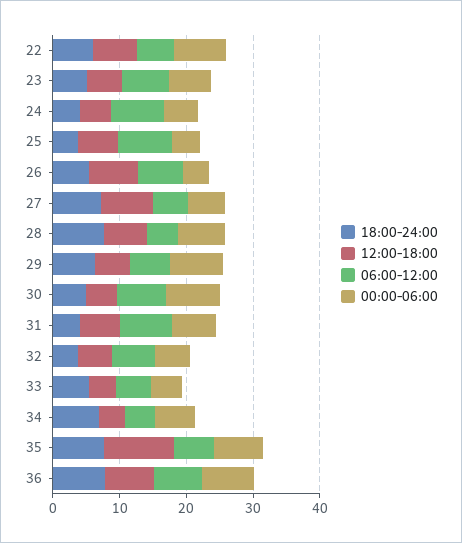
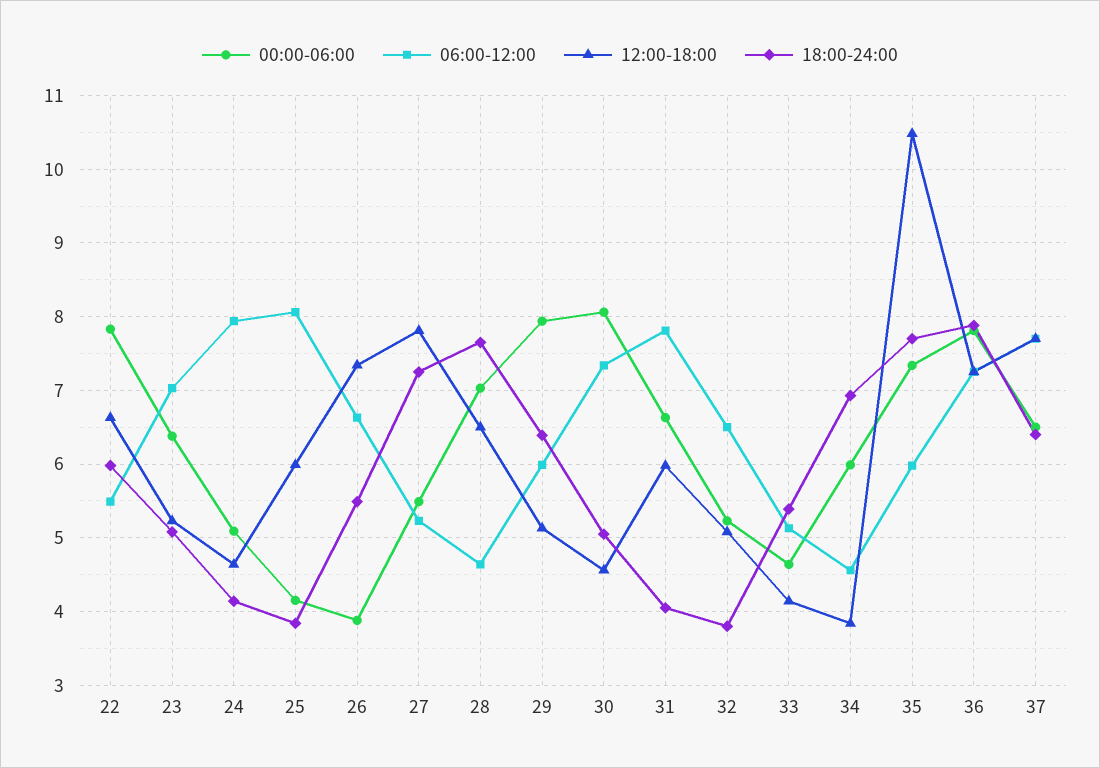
  {
    "18:00-24:00": {
      "22": 6,
      "23": 5.1,
      "24": 4.1,
      "25": 3.8,
      "26": 5.5,
      "27": 7.3,
      "28": 7.7,
      "29": 6.4,
      "30": 5.1,
      "31": 4.1,
      "32": 3.8,
      "33": 5.4,
      "34": 6.9,
      "35": 7.7,
-     "36": 7.9
+     "36": 7.9,
+     "37": 6.4
    },
    "12:00-18:00": {
      "22": 6.6,
      "23": 5.2,
      "24": 4.6,
      "25": 6,
      "26": 7.3,
      "27": 7.8,
      "28": 6.5,
      "29": 5.1,
      "30": 4.6,
      "31": 6,
      "32": 5.1,
      "33": 4.1,
      "34": 3.8,
      "35": 10.5,
-     "36": 7.3
+     "36": 7.3,
+     "37": 7.7
    },
    "06:00-12:00": {
      "22": 5.5,
      "23": 7,
      "24": 7.9,
      "25": 8.1,
      "26": 6.6,
      "27": 5.2,
      "28": 4.6,
      "29": 6,
      "30": 7.3,
      "31": 7.8,
      "32": 6.5,
      "33": 5.1,
      "34": 4.6,
      "35": 6,
-     "36": 7.3
+     "36": 7.3,
+     "37": 7.7
    },
    "00:00-06:00": {
      "22": 7.8,
      "23": 6.4,
      "24": 5.1,
      "25": 4.2,
      "26": 3.9,
      "27": 5.5,
      "28": 7,
      "29": 7.9,
      "30": 8.1,
      "31": 6.6,
      "32": 5.2,
      "33": 4.6,
      "34": 6,
      "35": 7.3,
-     "36": 7.8
+     "36": 7.8,
+     "37": 6.5
    }
  }

